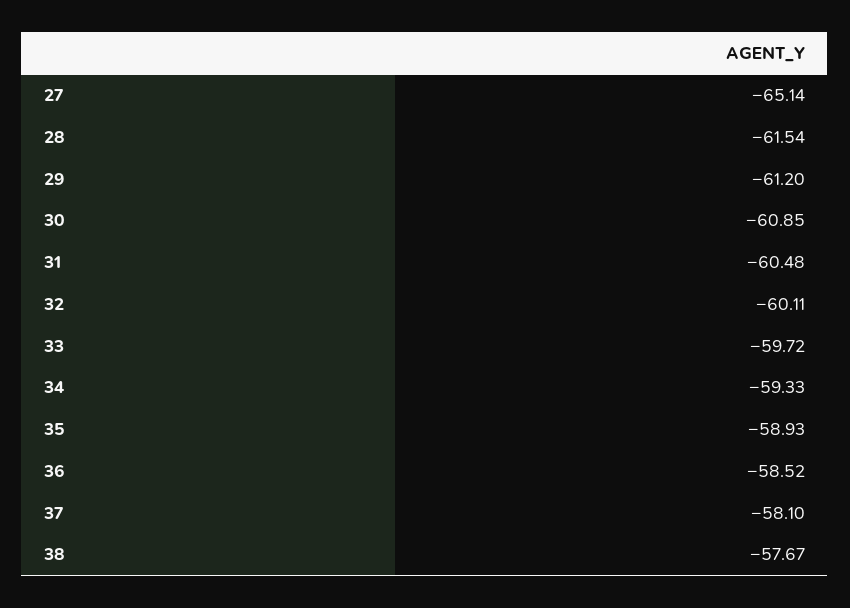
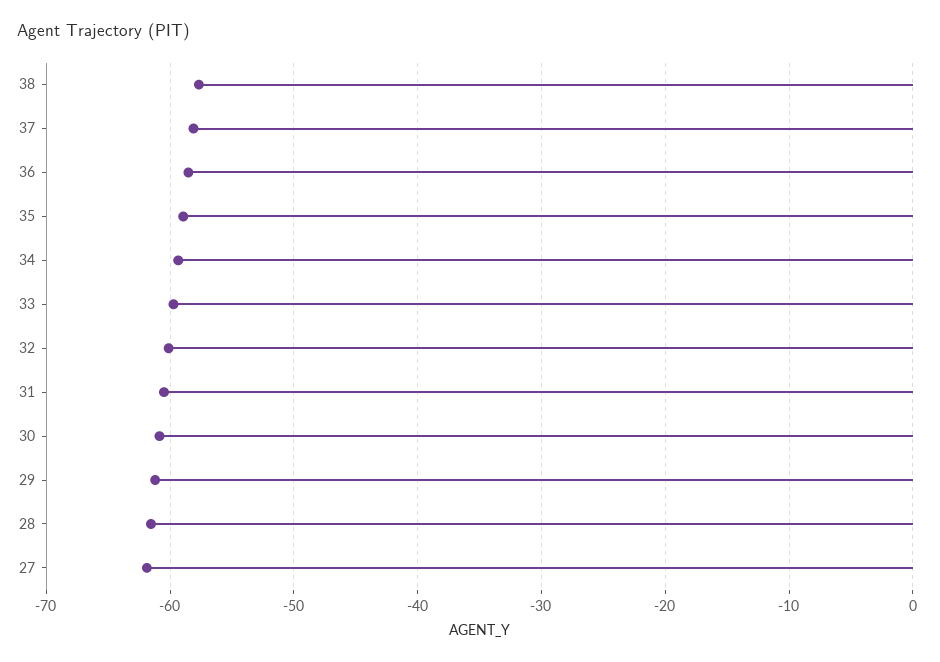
  {
-   "27": -65.14,
+   "27": -62,
    "28": -61.54,
    "29": -61.2,
    "30": -60.85,
    "31": -60.48,
    "32": -60.11,
    "33": -59.72,
    "34": -59.33,
    "35": -58.93,
    "36": -58.52,
    "37": -58.1,
    "38": -57.67
  }

